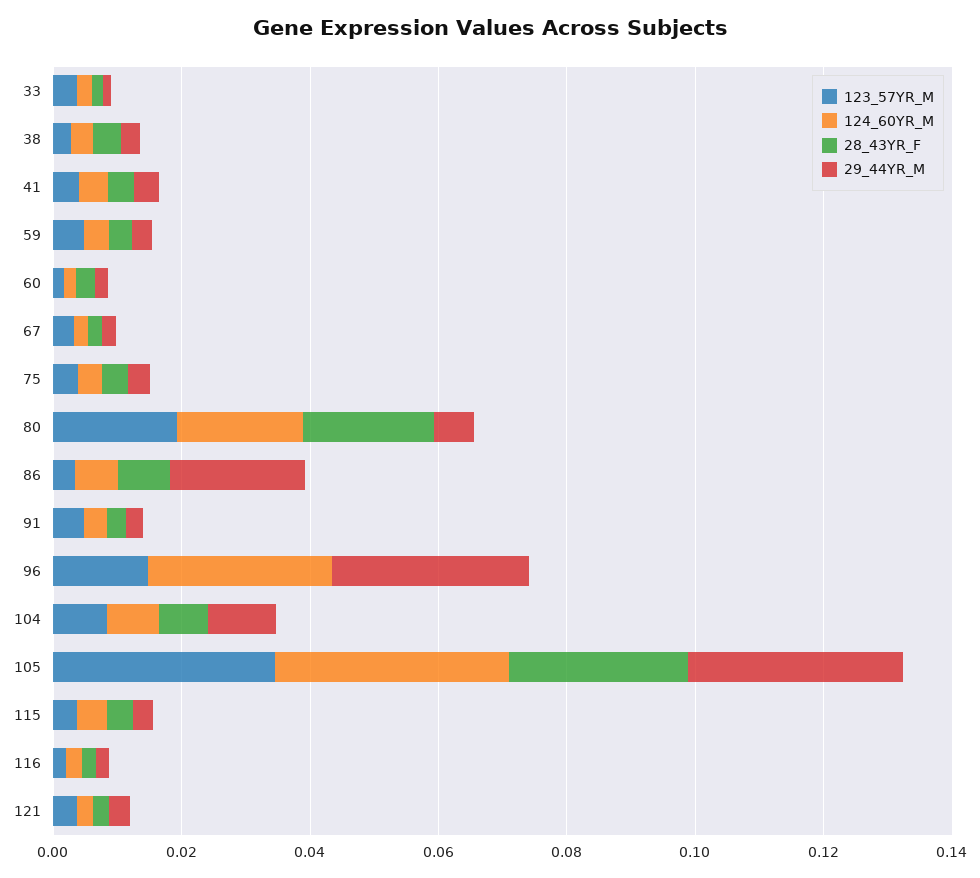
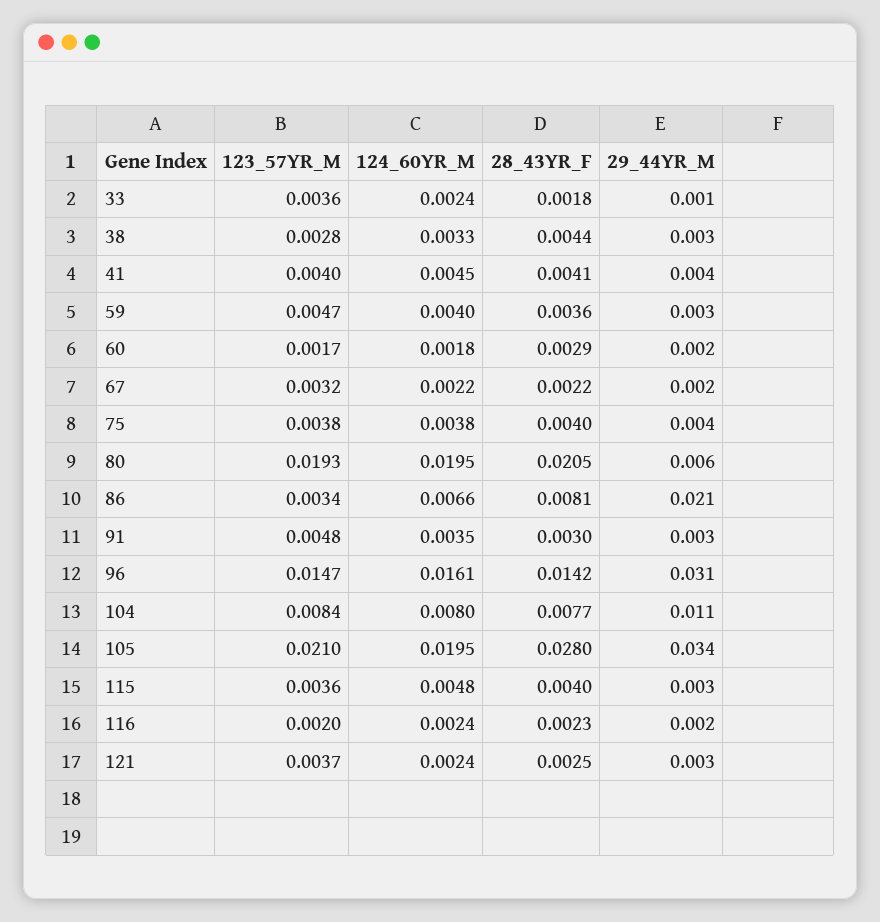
  {
    "123_57YR_M": {
      "33": 0.0036,
      "38": 0.0028,
      "41": 0.004,
      "59": 0.0047,
      "60": 0.0017,
      "67": 0.0032,
      "75": 0.0038,
      "80": 0.0193,
      "86": 0.0034,
      "91": 0.0048,
      "96": 0.0147,
      "104": 0.0084,
-     "105": 0.035,
+     "105": 0.021,
      "115": 0.0036,
      "116": 0.002,
      "121": 0.0037
    },
    "124_60YR_M": {
      "33": 0.0024,
      "38": 0.0033,
      "41": 0.0045,
      "59": 0.004,
      "60": 0.0018,
      "67": 0.0022,
      "75": 0.0038,
      "80": 0.0195,
      "86": 0.0066,
      "91": 0.0035,
-     "96": 0.03,
+     "96": 0.0161,
      "104": 0.008,
-     "105": 0.035,
+     "105": 0.0195,
      "115": 0.0048,
      "116": 0.0024,
      "121": 0.0024
    },
    "28_43YR_F": {
      "33": 0.0018,
      "38": 0.0044,
      "41": 0.0041,
      "59": 0.0036,
      "60": 0.0029,
      "67": 0.0022,
      "75": 0.004,
      "80": 0.0205,
      "86": 0.0081,
      "91": 0.003,
-     "96": 0,
+     "96": 0.0142,
      "104": 0.0077,
      "105": 0.028,
      "115": 0.004,
      "116": 0.0023,
      "121": 0.0025
    },
    "29_44YR_M": {
      "33": 0.001,
      "38": 0.003,
      "41": 0.004,
      "59": 0.003,
      "60": 0.002,
      "67": 0.002,
      "75": 0.004,
      "80": 0.006,
      "86": 0.021,
      "91": 0.003,
      "96": 0.031,
      "104": 0.011,
      "105": 0.034,
      "115": 0.003,
      "116": 0.002,
      "121": 0.003
    }
  }

